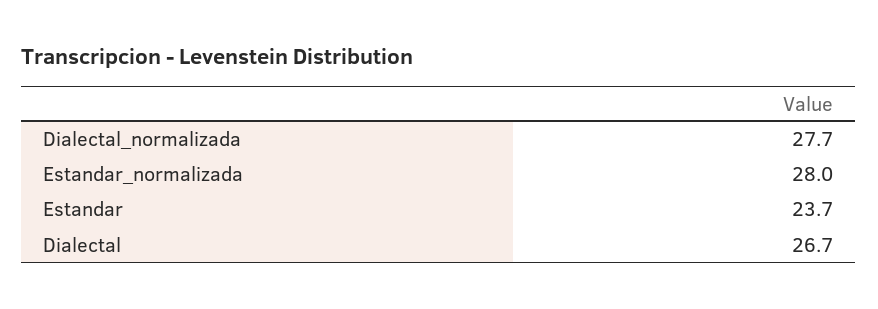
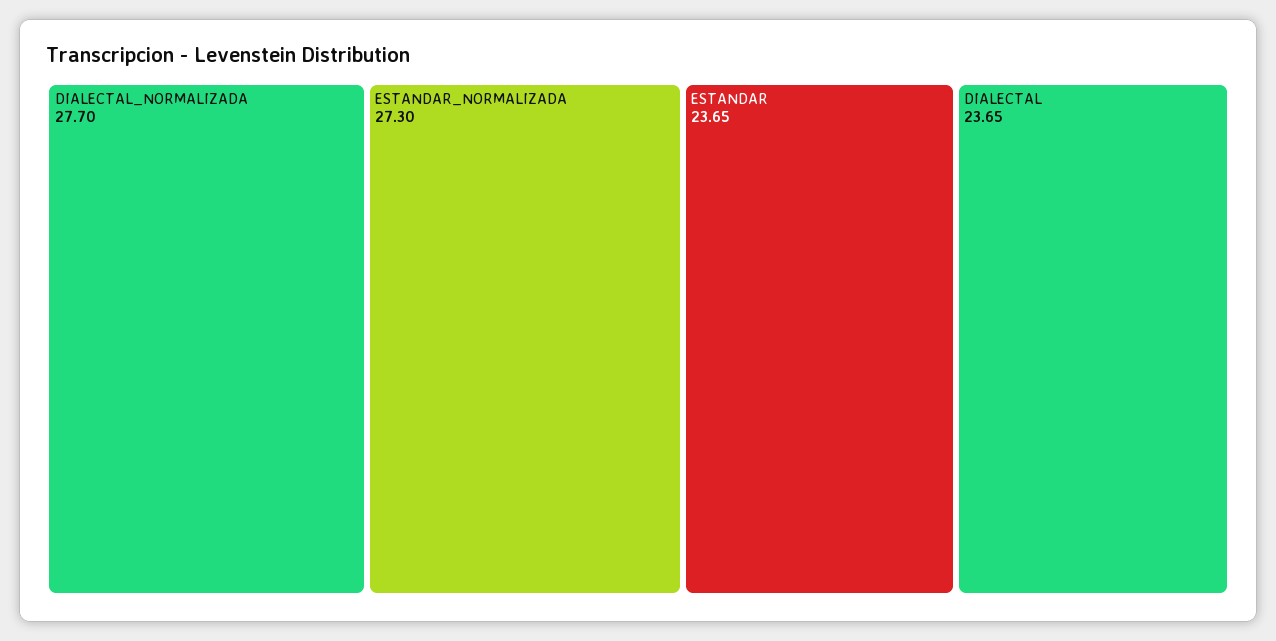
  {
    "Dialectal_normalizada": 27.7,
-   "Estandar_normalizada": 28,
+   "Estandar_normalizada": 27.3,
    "Estandar": 23.65,
-   "Dialectal": 26.7
+   "Dialectal": 23.65
  }

